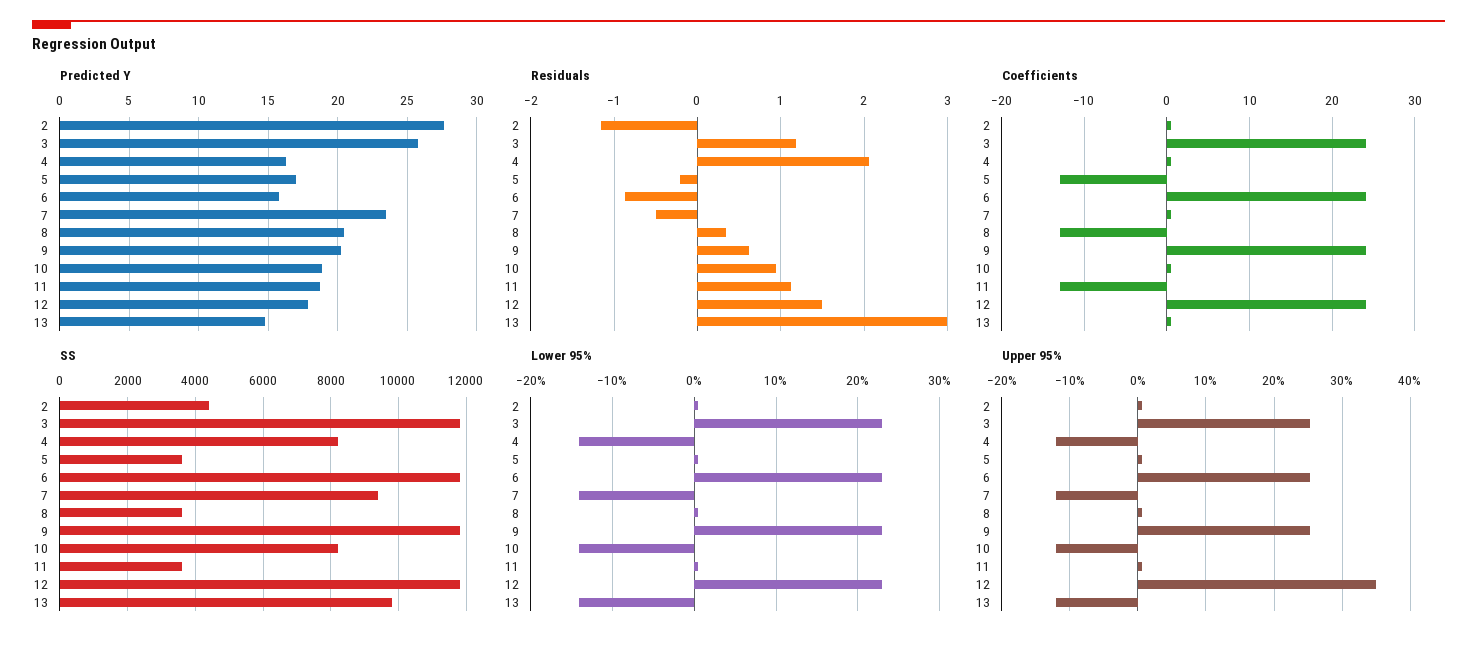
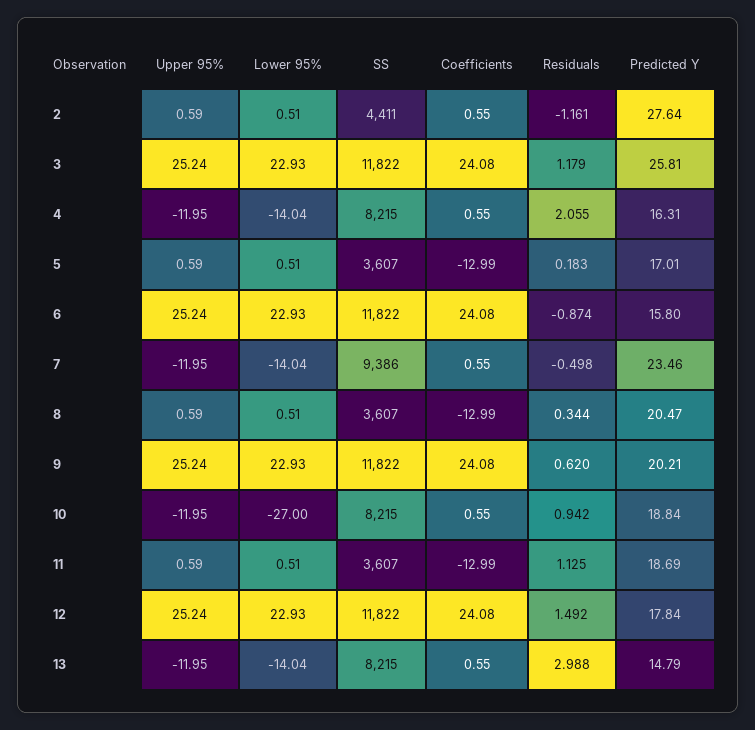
  {
    "Predicted Y": {
      "2": 27.64,
      "3": 25.81,
      "4": 16.31,
      "5": 17.01,
      "6": 15.8,
      "7": 23.46,
      "8": 20.47,
      "9": 20.21,
      "10": 18.84,
      "11": 18.69,
      "12": 17.84,
      "13": 14.79
    },
    "Residuals": {
      "2": -1.161,
      "3": 1.179,
      "4": 2.055,
-     "5": -0.2,
+     "5": 0.183,
      "6": -0.874,
      "7": -0.498,
      "8": 0.344,
      "9": 0.62,
      "10": 0.942,
      "11": 1.125,
      "12": 1.492,
      "13": 2.988
    },
    "Coefficients": {
      "2": 0.55,
      "3": 24.08,
      "4": 0.55,
      "5": -12.99,
      "6": 24.08,
      "7": 0.55,
      "8": -12.99,
      "9": 24.08,
      "10": 0.55,
      "11": -12.99,
      "12": 24.08,
      "13": 0.55
    },
    "SS": {
      "2": 4411,
      "3": 11822,
      "4": 8215,
      "5": 3607,
      "6": 11822,
      "7": 9386,
      "8": 3607,
      "9": 11822,
      "10": 8215,
      "11": 3607,
      "12": 11822,
-     "13": 9800
+     "13": 8215
    },
    "Lower 95%": {
      "2": 0.51,
      "3": 22.93,
      "4": -14.04,
      "5": 0.51,
      "6": 22.93,
      "7": -14.04,
      "8": 0.51,
      "9": 22.93,
-     "10": -14,
+     "10": -27,
      "11": 0.51,
      "12": 22.93,
      "13": -14.04
    },
    "Upper 95%": {
      "2": 0.59,
      "3": 25.24,
      "4": -11.95,
      "5": 0.59,
      "6": 25.24,
      "7": -11.95,
      "8": 0.59,
      "9": 25.24,
      "10": -11.95,
      "11": 0.59,
-     "12": 35,
+     "12": 25.24,
      "13": -11.95
    }
  }

